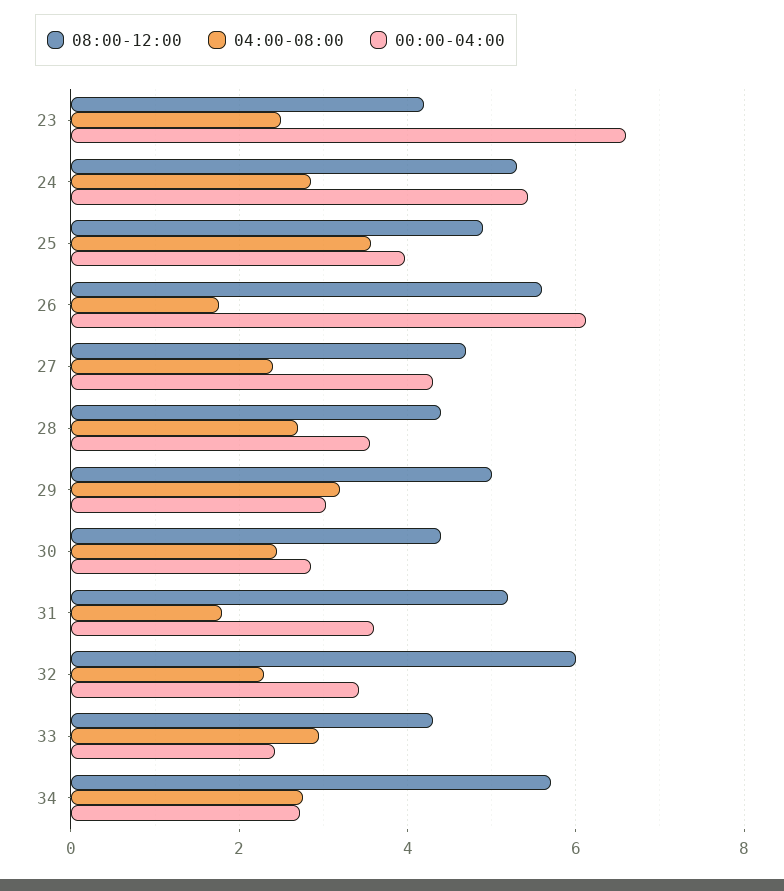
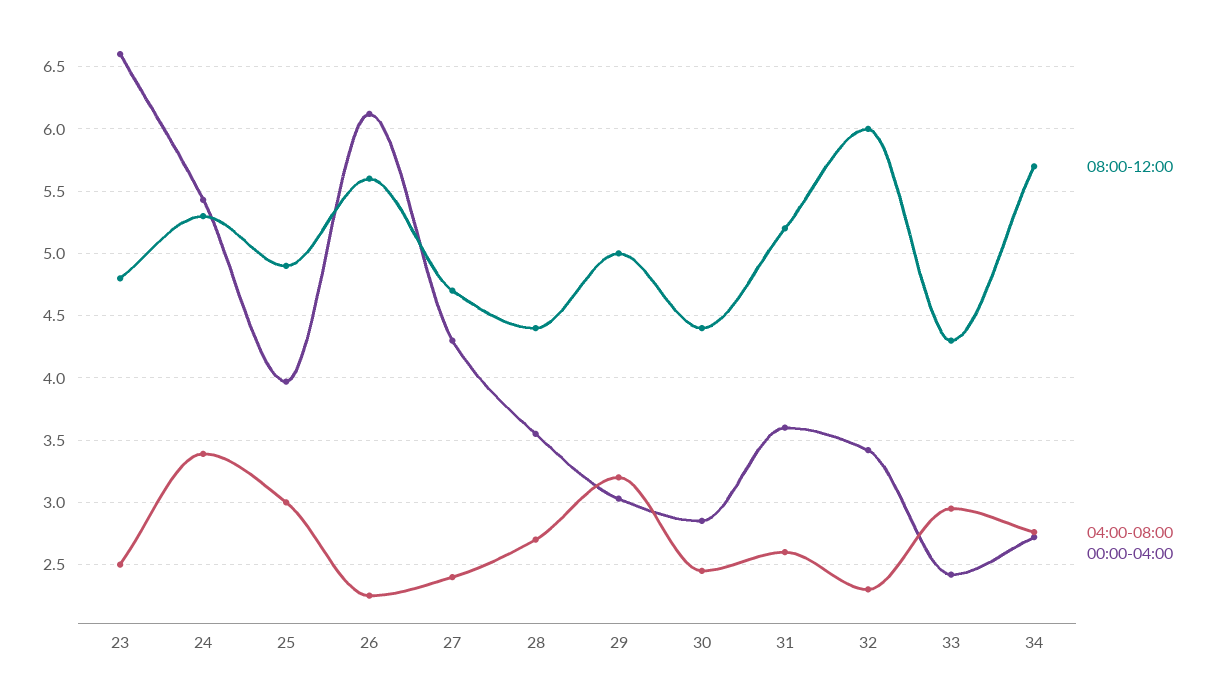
  {
    "08:00-12:00": {
-     "23": 4.2,
+     "23": 4.8,
      "24": 5.3,
      "25": 4.9,
      "26": 5.6,
      "27": 4.7,
      "28": 4.4,
      "29": 5,
      "30": 4.4,
      "31": 5.2,
      "32": 6,
      "33": 4.3,
      "34": 5.7
    },
    "04:00-08:00": {
      "23": 2.5,
-     "24": 2.8,
+     "24": 3.4,
-     "25": 3.6,
+     "25": 3,
-     "26": 1.8,
+     "26": 2.25,
      "27": 2.4,
      "28": 2.7,
      "29": 3.2,
      "30": 2.45,
-     "31": 1.8,
+     "31": 2.6,
      "32": 2.3,
      "33": 2.95,
      "34": 2.75
    },
    "00:00-04:00": {
      "23": 6.6,
      "24": 5.45,
      "25": 3.95,
      "26": 6.1,
      "27": 4.3,
      "28": 3.55,
      "29": 3.05,
      "30": 2.85,
      "31": 3.6,
      "32": 3.4,
      "33": 2.4,
      "34": 2.7
    }
  }

